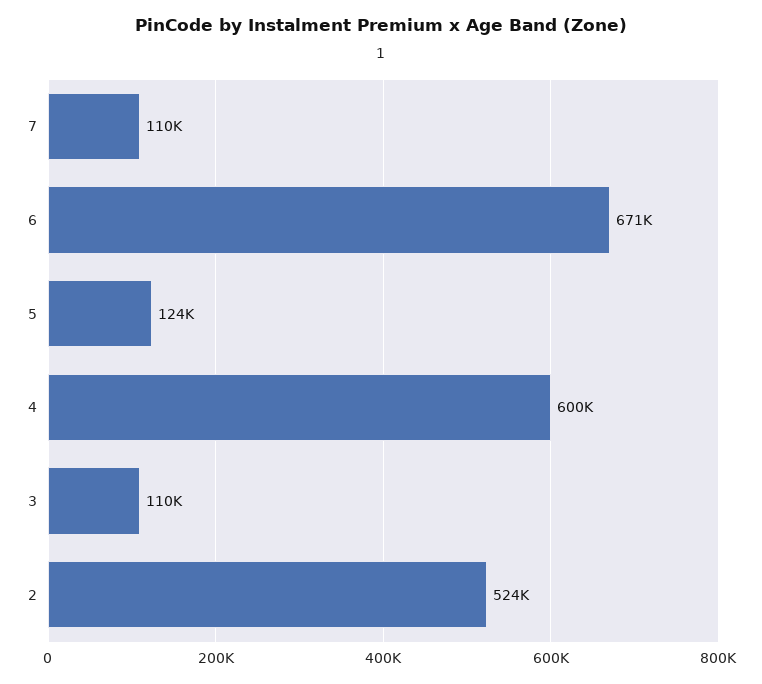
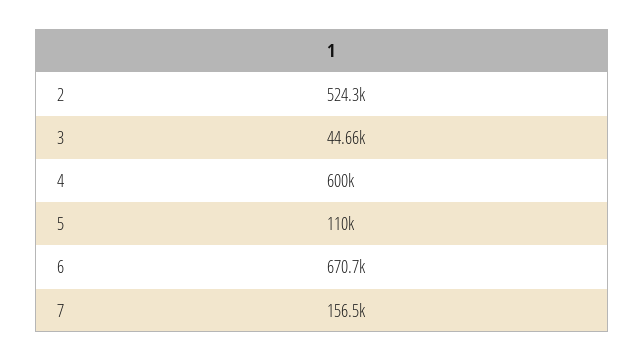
  {
-   "7": 110000,
+   "7": 156500,
    "6": 670700,
-   "5": 124000,
+   "5": 110000,
    "4": 600000,
-   "3": 110000,
+   "3": 44660,
    "2": 524300
  }

